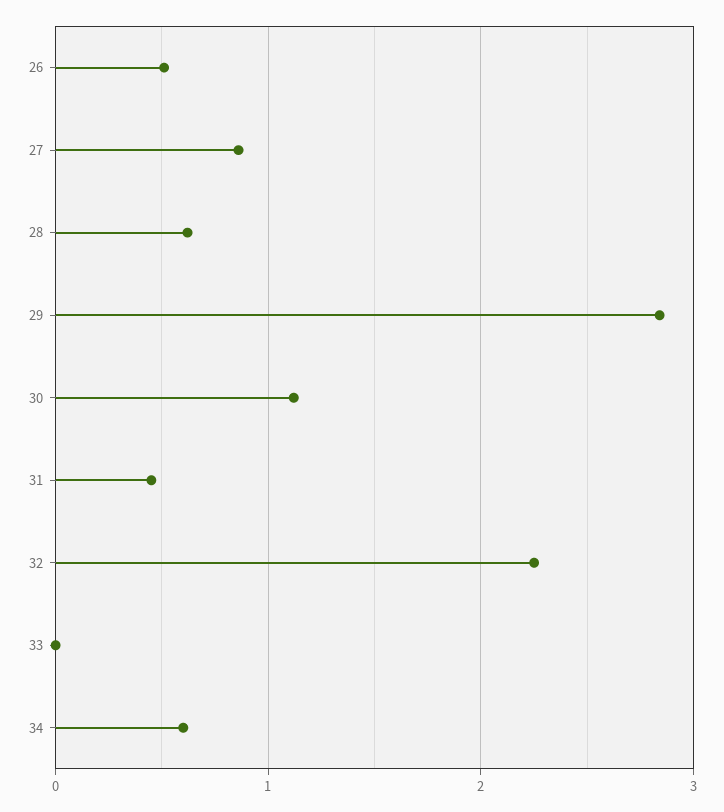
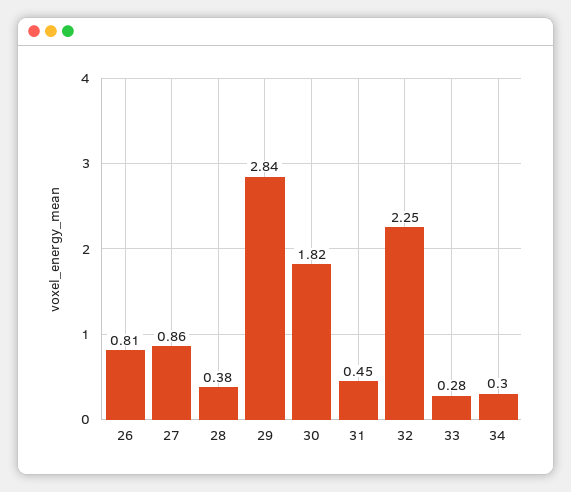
  {
-   "26": 0.5,
+   "26": 0.81,
    "27": 0.86,
-   "28": 0.6,
+   "28": 0.38,
    "29": 2.84,
-   "30": 1.1,
+   "30": 1.82,
    "31": 0.45,
    "32": 2.25,
-   "33": 0,
+   "33": 0.28,
-   "34": 0.6
+   "34": 0.3
  }

